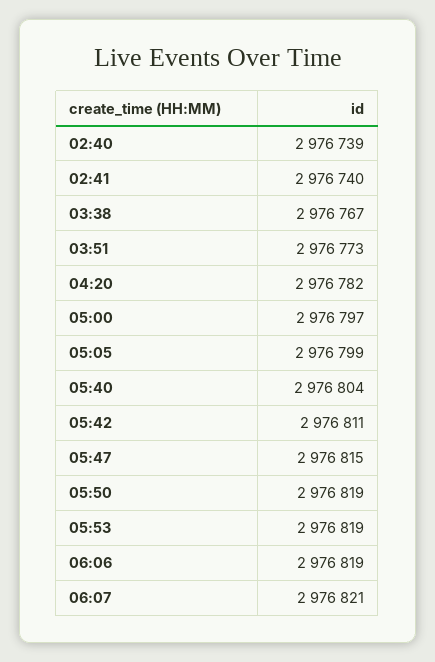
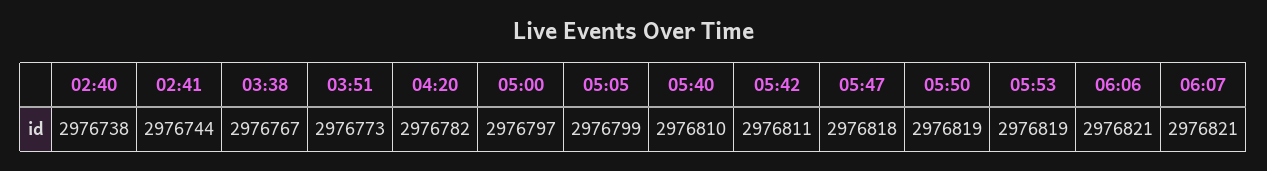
  {
-   "02:40": 2976739,
+   "02:40": 2976738,
-   "02:41": 2976740,
+   "02:41": 2976744,
    "03:38": 2976767,
    "03:51": 2976773,
    "04:20": 2976782,
    "05:00": 2976797,
    "05:05": 2976799,
-   "05:40": 2976804,
+   "05:40": 2976810,
    "05:42": 2976811,
-   "05:47": 2976815,
+   "05:47": 2976818,
    "05:50": 2976819,
    "05:53": 2976819,
-   "06:06": 2976819,
+   "06:06": 2976821,
    "06:07": 2976821
  }

